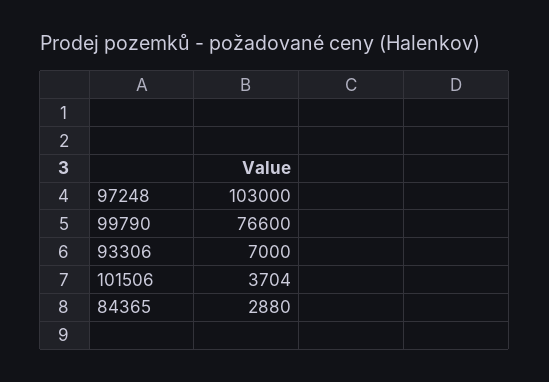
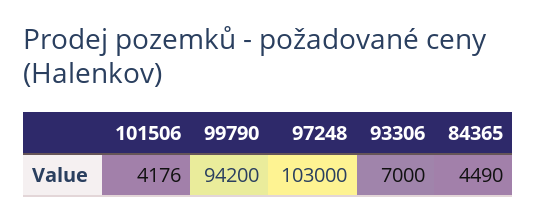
  {
    "97248": 103000,
-   "99790": 76600,
+   "99790": 94200,
    "93306": 7000,
-   "101506": 3704,
+   "101506": 4176,
-   "84365": 2880
+   "84365": 4490
  }

